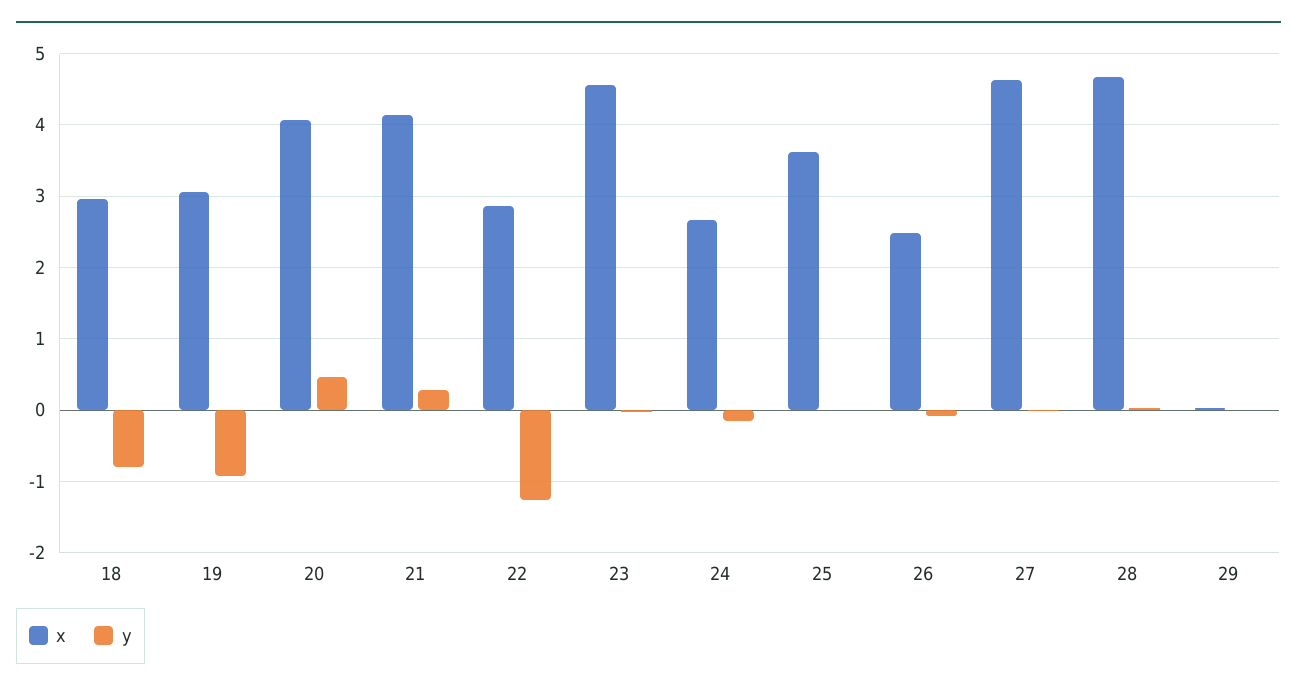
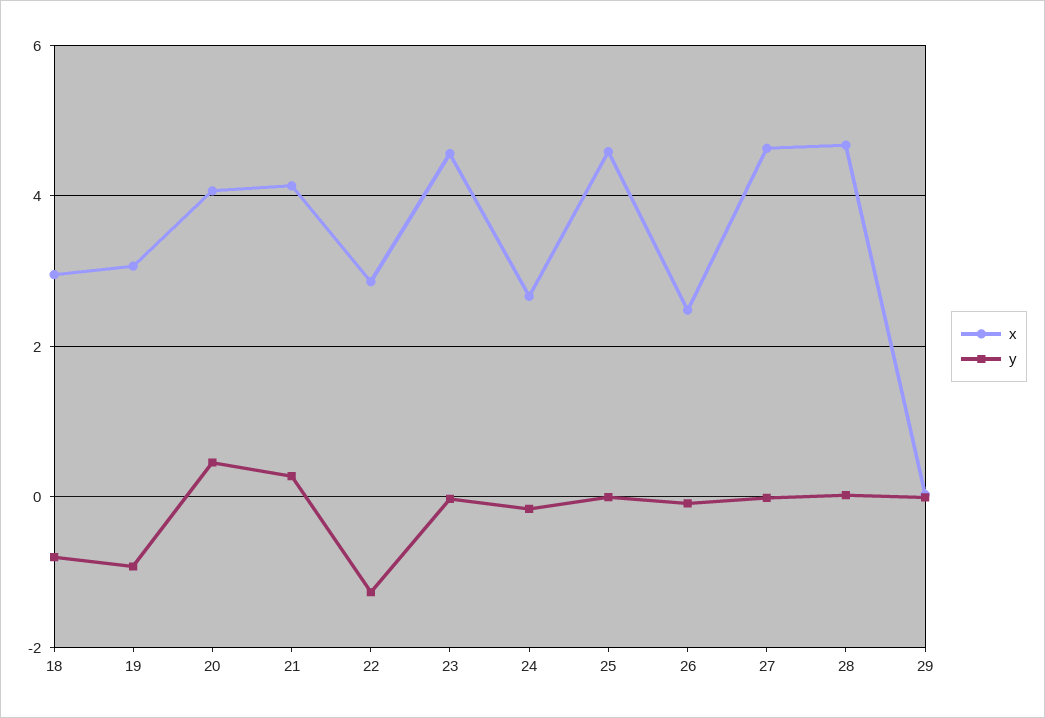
  {
    "x": {
      "18": 3,
      "19": 3.1,
      "20": 4.1,
      "21": 4.1,
      "22": 2.9,
      "23": 4.6,
      "24": 2.7,
-     "25": 3.6,
+     "25": 4.6,
      "26": 2.5,
      "27": 4.6,
      "28": 4.7,
      "29": 0
    },
    "y": {
      "18": -0.8,
      "19": -0.9,
      "20": 0.5,
      "21": 0.3,
      "22": -1.3,
      "23": 0,
      "24": -0.2,
      "25": 0,
      "26": -0.1,
      "27": 0,
      "28": 0,
      "29": 0
    }
  }

